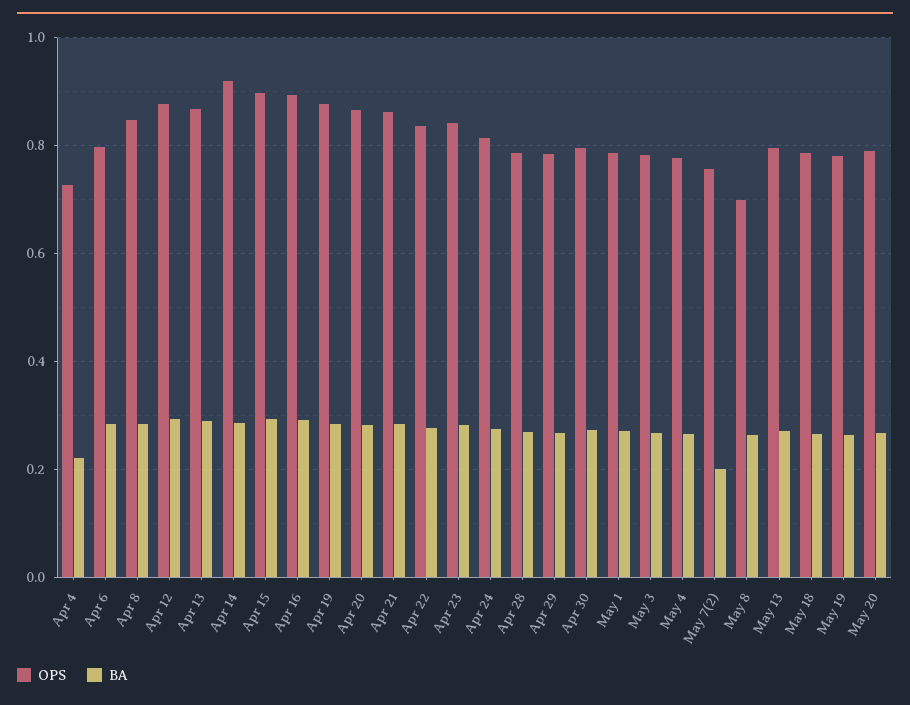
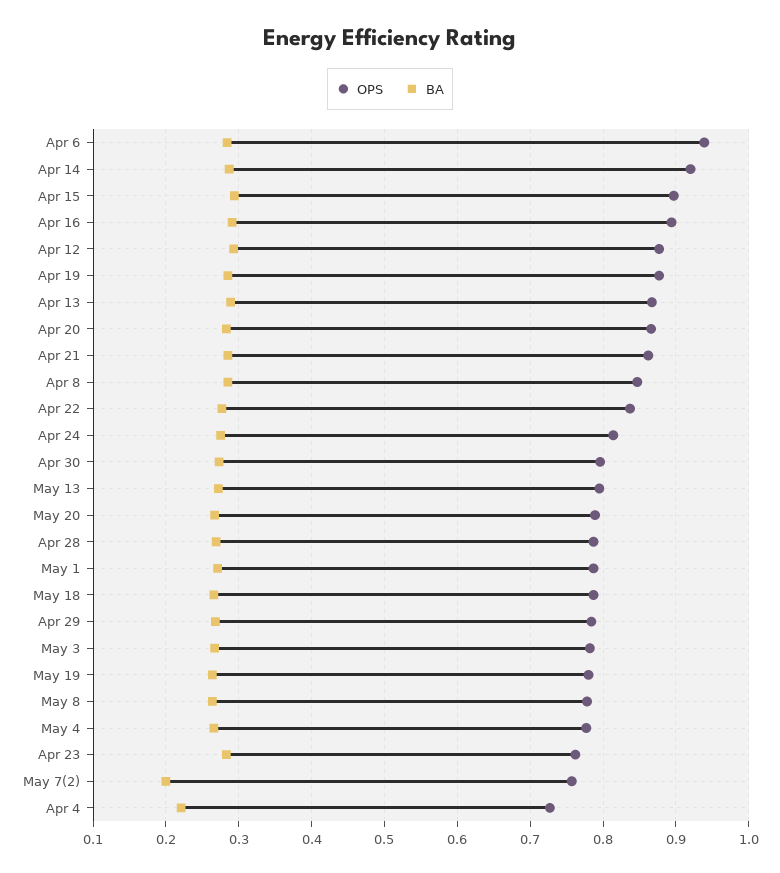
  {
    "OPS": {
      "Apr 4": 0.73,
-     "Apr 6": 0.8,
+     "Apr 6": 0.94,
      "Apr 8": 0.85,
      "Apr 12": 0.88,
      "Apr 13": 0.87,
      "Apr 14": 0.92,
      "Apr 15": 0.9,
      "Apr 16": 0.89,
      "Apr 19": 0.88,
      "Apr 20": 0.87,
      "Apr 21": 0.86,
      "Apr 22": 0.84,
-     "Apr 23": 0.84,
+     "Apr 23": 0.76,
      "Apr 24": 0.81,
      "Apr 28": 0.79,
      "Apr 29": 0.78,
      "Apr 30": 0.8,
      "May 1": 0.79,
      "May 3": 0.78,
      "May 4": 0.78,
      "May 7(2)": 0.76,
-     "May 8": 0.7,
+     "May 8": 0.78,
      "May 13": 0.8,
      "May 18": 0.79,
      "May 19": 0.78,
      "May 20": 0.79
    },
    "BA": {
      "Apr 4": 0.22,
      "Apr 6": 0.28,
      "Apr 8": 0.29,
      "Apr 12": 0.29,
      "Apr 13": 0.29,
      "Apr 14": 0.29,
      "Apr 15": 0.29,
      "Apr 16": 0.29,
      "Apr 19": 0.29,
      "Apr 20": 0.28,
      "Apr 21": 0.29,
      "Apr 22": 0.28,
      "Apr 23": 0.28,
      "Apr 24": 0.28,
      "Apr 28": 0.27,
      "Apr 29": 0.27,
      "Apr 30": 0.27,
      "May 1": 0.27,
      "May 3": 0.27,
      "May 4": 0.27,
      "May 7(2)": 0.2,
      "May 8": 0.26,
      "May 13": 0.27,
      "May 18": 0.27,
      "May 19": 0.26,
      "May 20": 0.27
    }
  }

